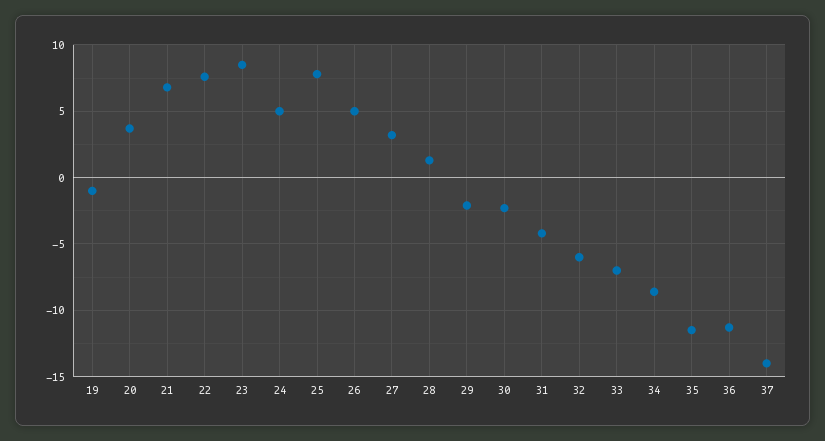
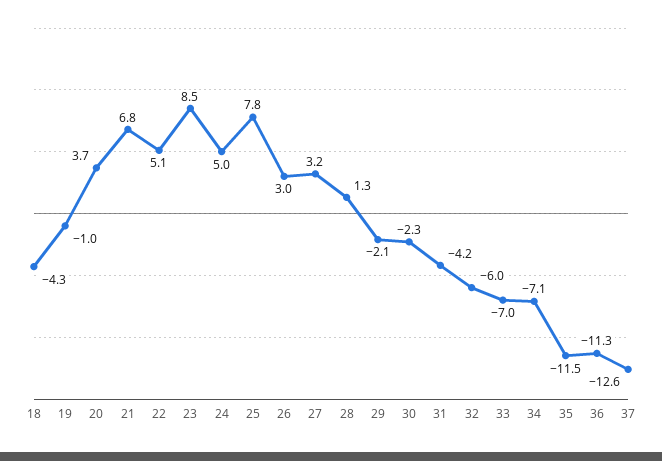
  {
    "19": -1,
    "20": 3.7,
    "21": 6.8,
-   "22": 7.5,
+   "22": 5.1,
    "23": 8.5,
    "24": 5,
    "25": 7.8,
-   "26": 5,
+   "26": 3,
    "27": 3.2,
    "28": 1.3,
    "29": -2.1,
    "30": -2.3,
    "31": -4.2,
    "32": -6,
    "33": -7,
-   "34": -8.5,
+   "34": -7.1,
    "35": -11.5,
    "36": -11.3,
-   "37": -14
+   "37": -12.6,
+   "18": -4.3
  }

